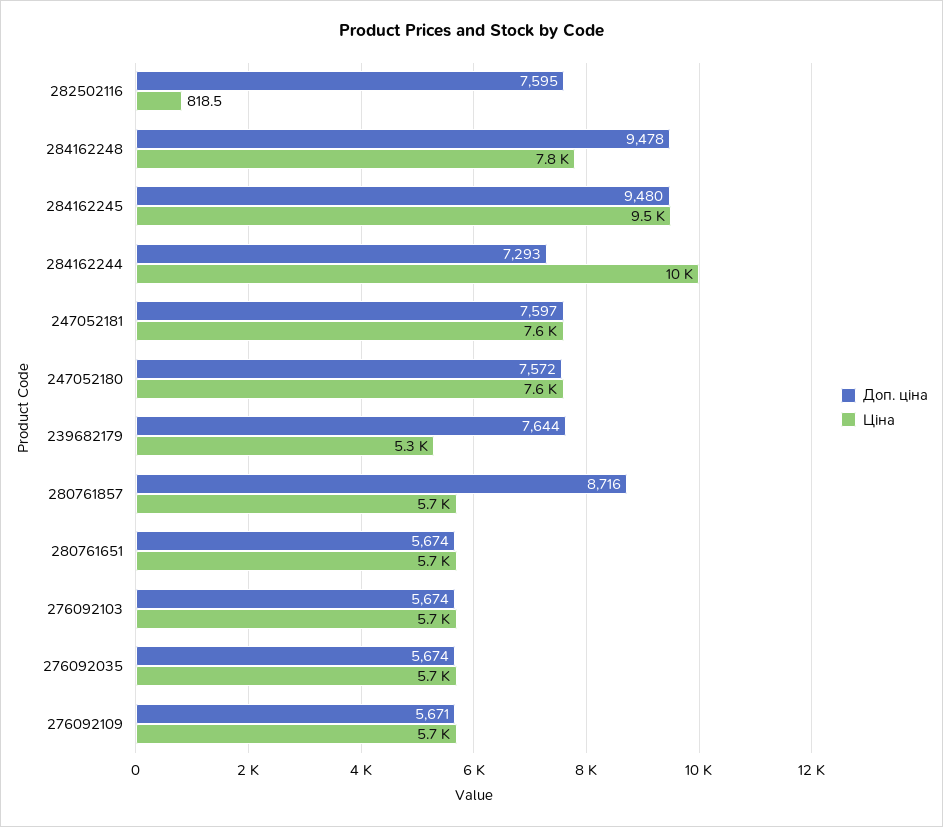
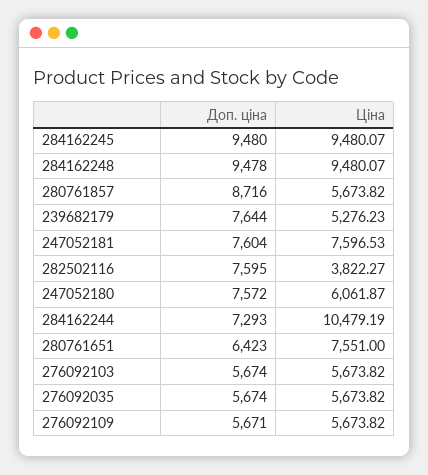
  {
    "Доп. ціна": {
      "282502116": 7595,
      "284162248": 9478,
      "284162245": 9480,
      "284162244": 7293,
-     "247052181": 7597,
+     "247052181": 7604,
      "247052180": 7572,
      "239682179": 7644,
      "280761857": 8716,
-     "280761651": 5674,
+     "280761651": 6423,
      "276092103": 5674,
      "276092035": 5674,
      "276092109": 5671
    },
    "Ціна": {
-     "282502116": 818.5,
+     "282502116": 3822.27,
-     "284162248": 7800,
+     "284162248": 9480.07,
      "284162245": 9480.07,
      "284162244": 10479.19,
      "247052181": 7596.53,
-     "247052180": 7600,
+     "247052180": 6061.87,
      "239682179": 5276.23,
      "280761857": 5673.82,
-     "280761651": 5700,
+     "280761651": 7551,
      "276092103": 5673.82,
      "276092035": 5673.82,
      "276092109": 5673.82
    }
  }

